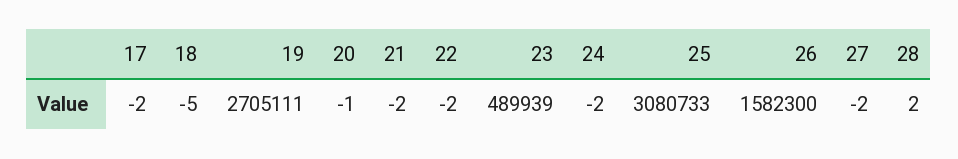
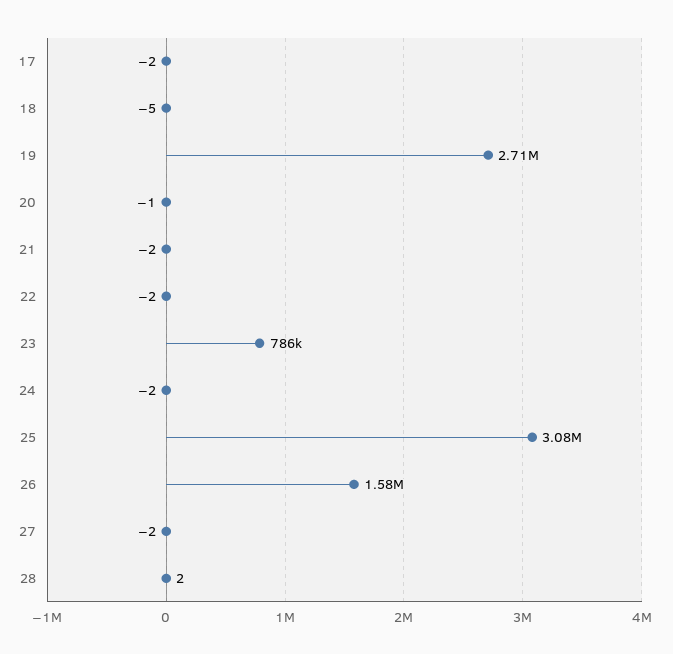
  {
    "17": -2,
    "18": -5,
    "19": 2705111,
    "20": -1,
    "21": -2,
    "22": -2,
-   "23": 489939,
+   "23": 786000,
    "24": -2,
    "25": 3080733,
    "26": 1582300,
    "27": -2,
    "28": 2
  }

